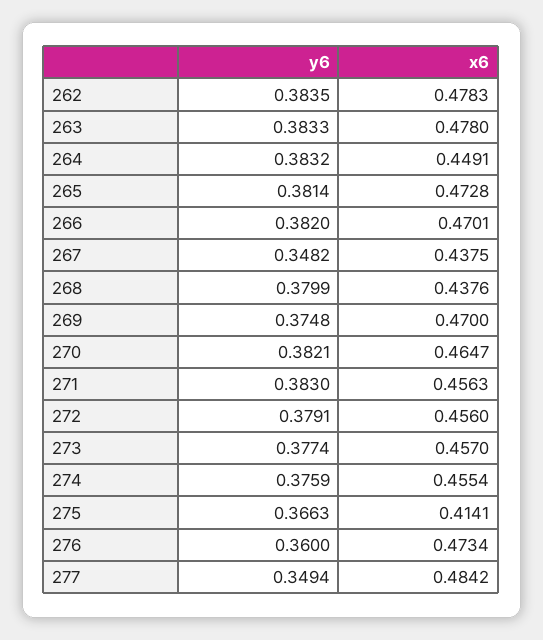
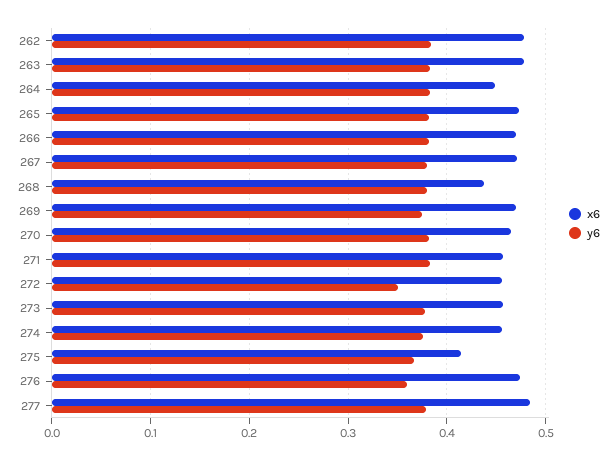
  {
    "y6": {
      "262": 0.3835,
      "263": 0.3833,
      "264": 0.3832,
      "265": 0.3814,
      "266": 0.382,
-     "267": 0.3482,
+     "267": 0.38,
      "268": 0.3799,
      "269": 0.3748,
      "270": 0.3821,
      "271": 0.383,
-     "272": 0.3791,
+     "272": 0.35,
      "273": 0.3774,
      "274": 0.3759,
      "275": 0.3663,
      "276": 0.36,
-     "277": 0.3494
+     "277": 0.38
    },
    "x6": {
      "262": 0.4783,
      "263": 0.478,
      "264": 0.4491,
      "265": 0.4728,
      "266": 0.4701,
-     "267": 0.4375,
+     "267": 0.47,
      "268": 0.4376,
      "269": 0.47,
      "270": 0.4647,
      "271": 0.4563,
      "272": 0.456,
      "273": 0.457,
      "274": 0.4554,
      "275": 0.4141,
      "276": 0.4734,
      "277": 0.4842
    }
  }

